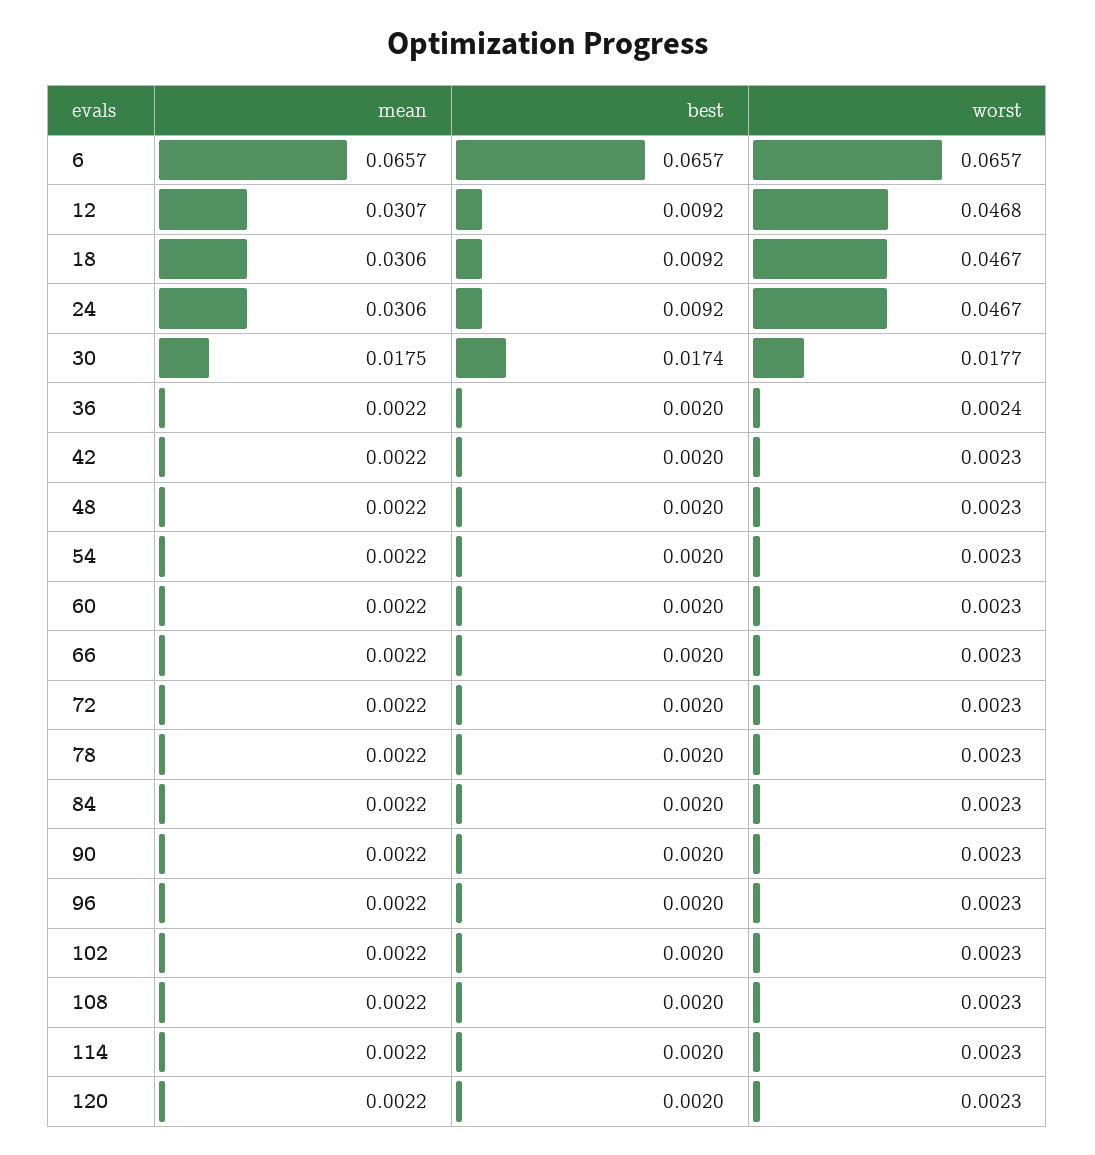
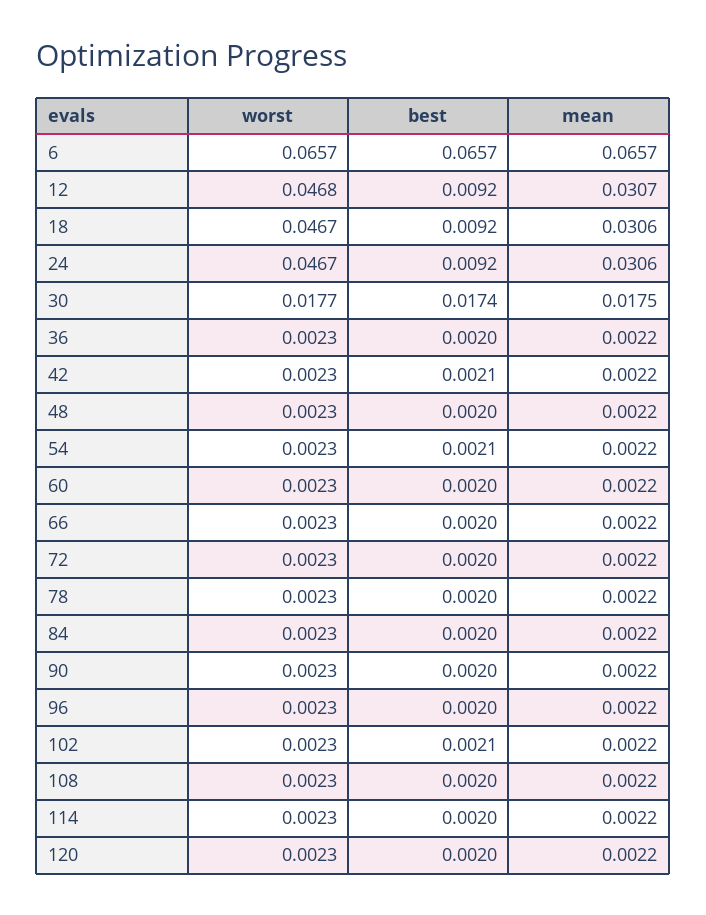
  {
    "mean": {
      "6": 0.0657,
      "12": 0.0307,
      "18": 0.0306,
      "24": 0.0306,
      "30": 0.0175,
      "36": 0.0022,
      "42": 0.0022,
      "48": 0.0022,
      "54": 0.0022,
      "60": 0.0022,
      "66": 0.0022,
      "72": 0.0022,
      "78": 0.0022,
      "84": 0.0022,
      "90": 0.0022,
      "96": 0.0022,
      "102": 0.0022,
      "108": 0.0022,
      "114": 0.0022,
      "120": 0.0022
    },
    "best": {
      "6": 0.0657,
      "12": 0.0092,
      "18": 0.0092,
      "24": 0.0092,
      "30": 0.0174,
      "36": 0.002,
-     "42": 0.002,
+     "42": 0.0021,
      "48": 0.002,
-     "54": 0.002,
+     "54": 0.0021,
      "60": 0.002,
      "66": 0.002,
      "72": 0.002,
      "78": 0.002,
      "84": 0.002,
      "90": 0.002,
      "96": 0.002,
-     "102": 0.002,
+     "102": 0.0021,
      "108": 0.002,
      "114": 0.002,
      "120": 0.002
    },
    "worst": {
      "6": 0.0657,
      "12": 0.0468,
      "18": 0.0467,
      "24": 0.0467,
      "30": 0.0177,
-     "36": 0.0024,
+     "36": 0.0023,
      "42": 0.0023,
      "48": 0.0023,
      "54": 0.0023,
      "60": 0.0023,
      "66": 0.0023,
      "72": 0.0023,
      "78": 0.0023,
      "84": 0.0023,
      "90": 0.0023,
      "96": 0.0023,
      "102": 0.0023,
      "108": 0.0023,
      "114": 0.0023,
      "120": 0.0023
    }
  }

